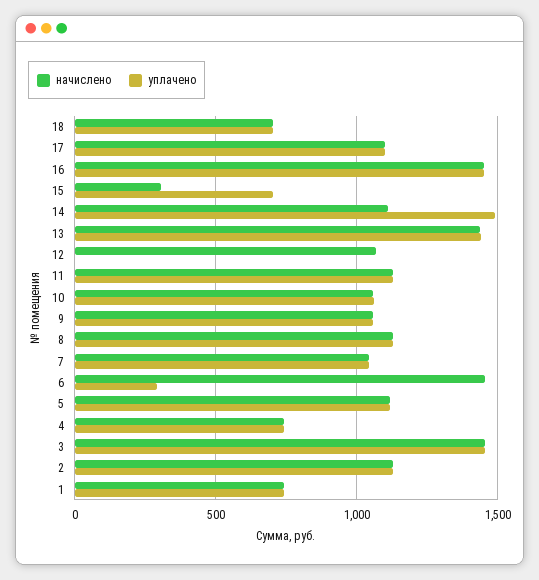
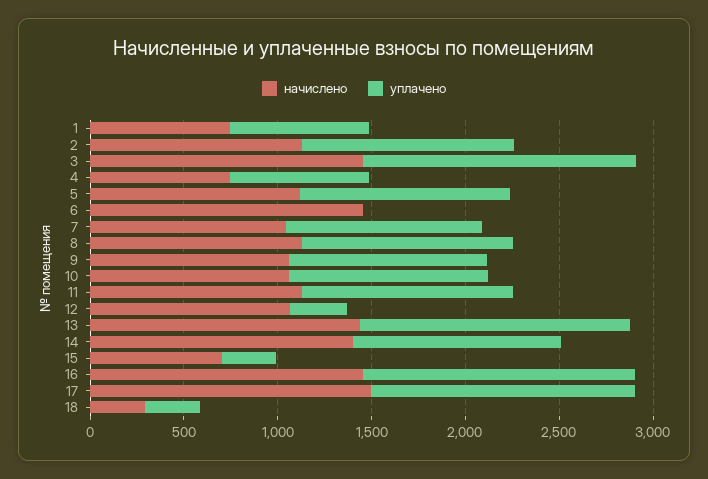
  {
    "начислено": {
-     "18": 700,
+     "18": 300,
-     "17": 1100,
+     "17": 1500,
      "16": 1450,
-     "15": 300,
+     "15": 700,
-     "14": 1100,
+     "14": 1400,
      "13": 1450,
      "12": 1050,
      "11": 1150,
      "10": 1050,
      "9": 1050,
      "8": 1150,
      "7": 1050,
      "6": 1450,
      "5": 1100,
      "4": 750,
      "3": 1450,
      "2": 1150,
      "1": 750
    },
    "уплачено": {
-     "18": 700,
+     "18": 300,
-     "17": 1100,
+     "17": 1400,
      "16": 1450,
-     "15": 700,
+     "15": 300,
-     "14": 1500,
+     "14": 1100,
      "13": 1450,
-     "12": 0,
+     "12": 300,
      "11": 1150,
      "10": 1050,
      "9": 1050,
      "8": 1150,
      "7": 1050,
-     "6": 300,
+     "6": 0,
      "5": 1100,
      "4": 750,
      "3": 1450,
      "2": 1150,
      "1": 750
    }
  }

